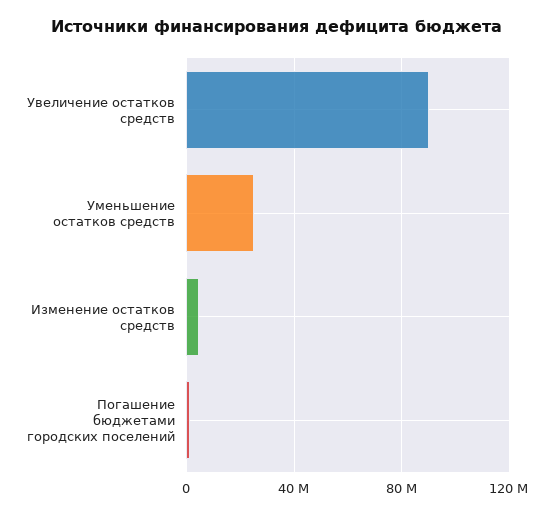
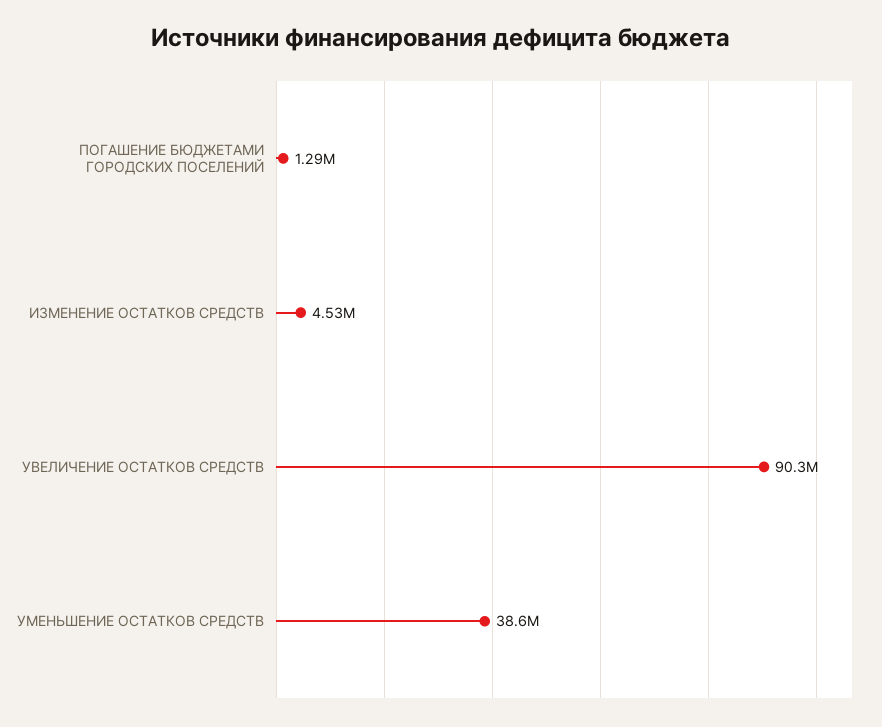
  {
    "Увеличение остатков средств": 90300000,
-   "Уменьшение остатков средств": 25000000,
+   "Уменьшение остатков средств": 38600000,
    "Изменение остатков средств": 4530000,
    "Погашение бюджетами городских поселений": 1290000
  }

